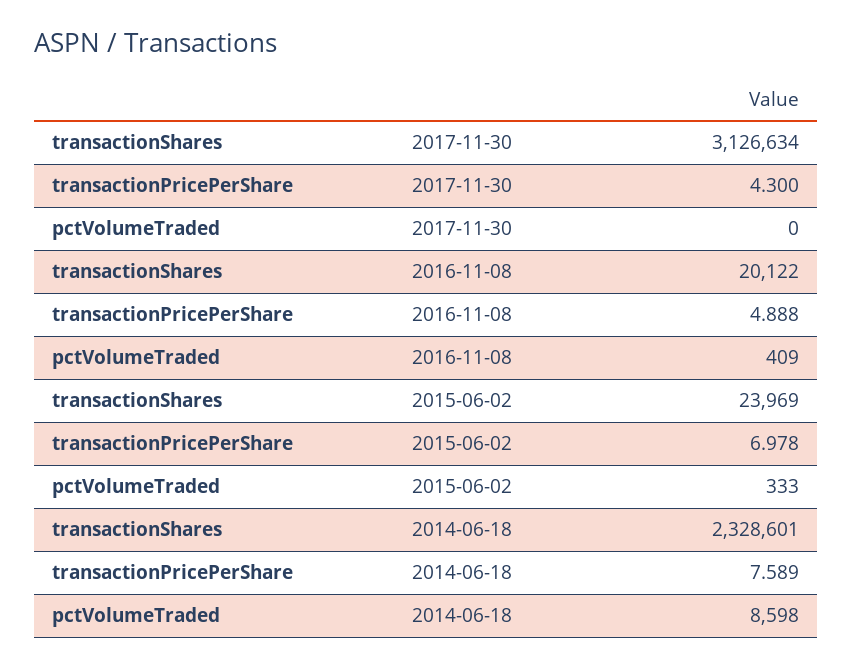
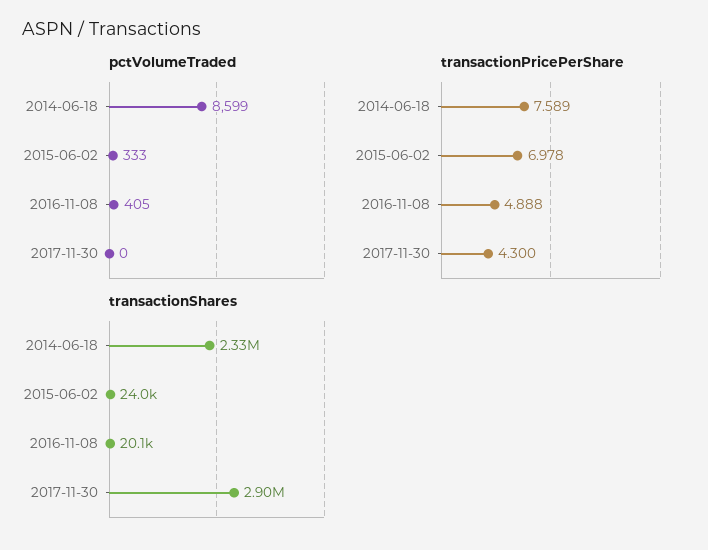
  {
    "transactionShares": {
-     "2017-11-30": 3126634,
+     "2017-11-30": 2900000,
      "2016-11-08": 20122,
      "2015-06-02": 23969,
      "2014-06-18": 2328601
    },
    "transactionPricePerShare": {
      "2017-11-30": 4.3,
      "2016-11-08": 4.888,
      "2015-06-02": 6.978,
      "2014-06-18": 7.589
    },
    "pctVolumeTraded": {
      "2017-11-30": 0,
-     "2016-11-08": 409,
+     "2016-11-08": 405,
      "2015-06-02": 333,
-     "2014-06-18": 8598
+     "2014-06-18": 8599
    }
  }

